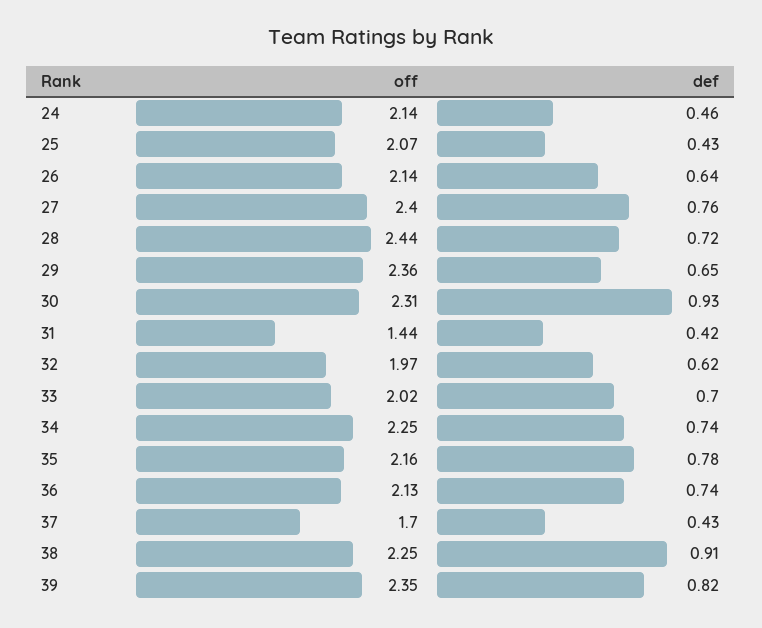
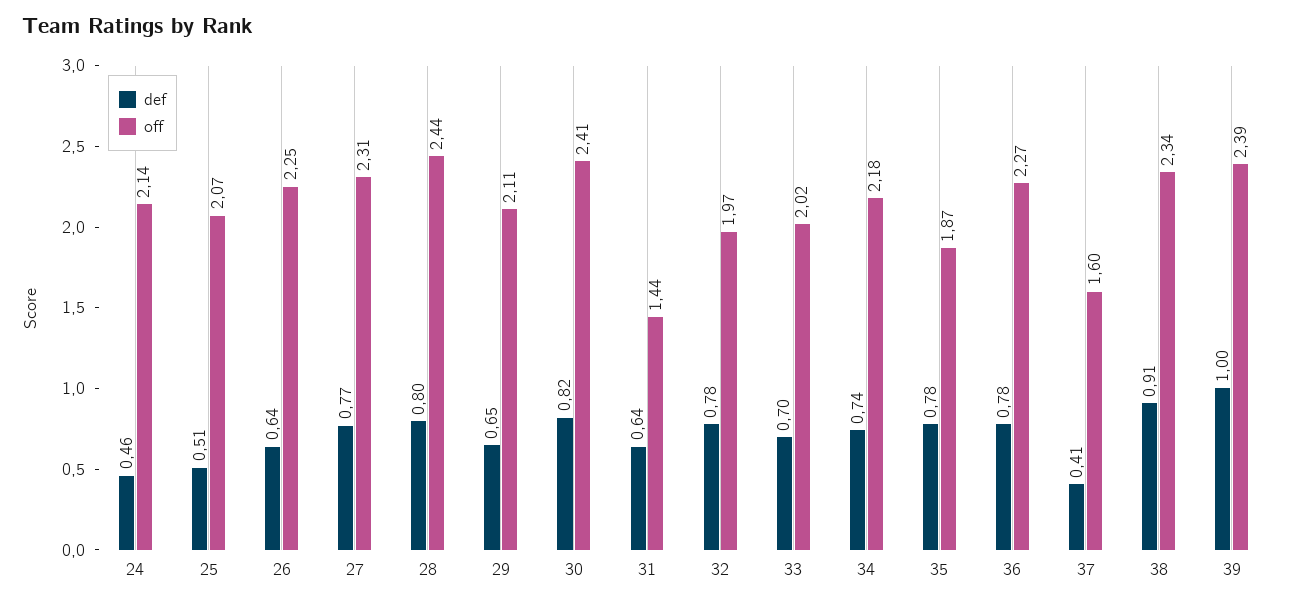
  {
    "off": {
      "24": 2.14,
      "25": 2.07,
-     "26": 2.14,
+     "26": 2.25,
-     "27": 2.4,
+     "27": 2.31,
      "28": 2.44,
-     "29": 2.36,
+     "29": 2.11,
-     "30": 2.31,
+     "30": 2.41,
      "31": 1.44,
      "32": 1.97,
      "33": 2.02,
-     "34": 2.25,
+     "34": 2.18,
-     "35": 2.16,
+     "35": 1.87,
-     "36": 2.13,
+     "36": 2.27,
-     "37": 1.7,
+     "37": 1.6,
-     "38": 2.25,
+     "38": 2.34,
-     "39": 2.35
+     "39": 2.39
    },
    "def": {
      "24": 0.46,
-     "25": 0.43,
+     "25": 0.51,
      "26": 0.64,
-     "27": 0.76,
+     "27": 0.77,
-     "28": 0.72,
+     "28": 0.8,
      "29": 0.65,
-     "30": 0.93,
+     "30": 0.82,
-     "31": 0.42,
+     "31": 0.64,
-     "32": 0.62,
+     "32": 0.78,
      "33": 0.7,
      "34": 0.74,
      "35": 0.78,
-     "36": 0.74,
+     "36": 0.78,
-     "37": 0.43,
+     "37": 0.41,
      "38": 0.91,
-     "39": 0.82
+     "39": 1
    }
  }

